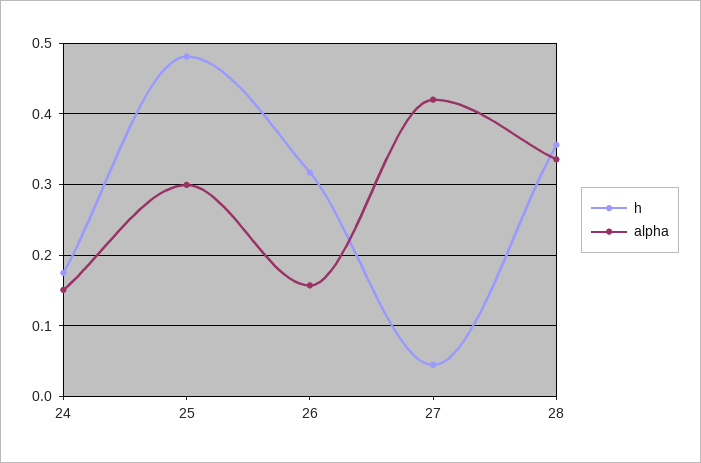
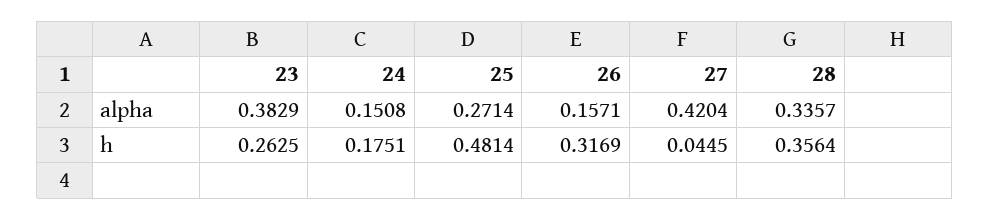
  {
    "h": {
      "24": 0.1751,
      "25": 0.4814,
      "26": 0.3169,
      "27": 0.0445,
-     "28": 0.3564
+     "28": 0.3564,
+     "23": 0.2625
    },
    "alpha": {
      "24": 0.1508,
-     "25": 0.3,
+     "25": 0.2714,
      "26": 0.1571,
      "27": 0.4204,
-     "28": 0.3357
+     "28": 0.3357,
+     "23": 0.3829
    }
  }

